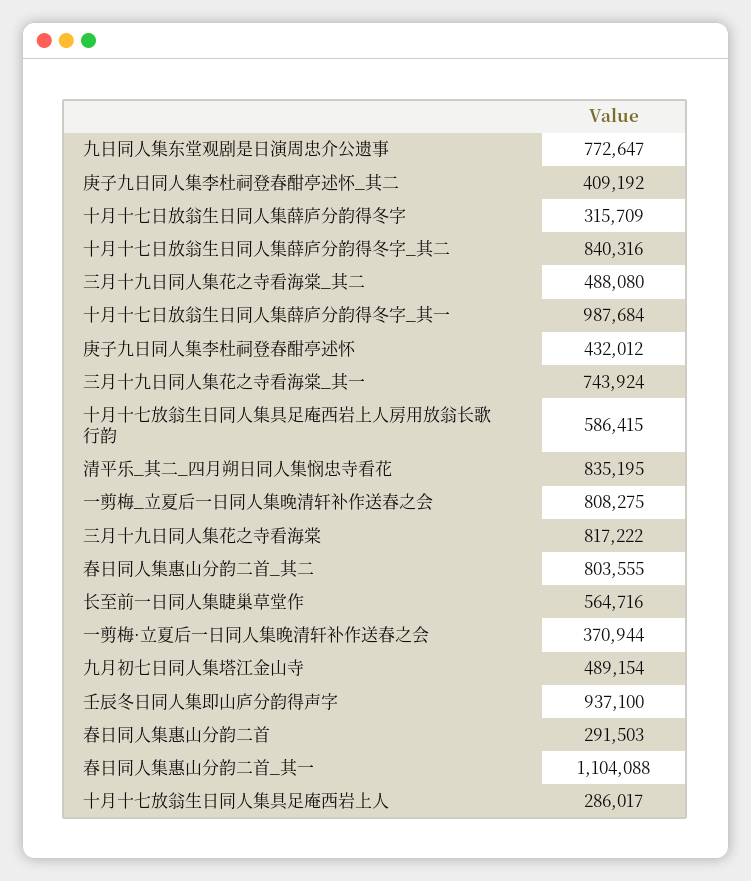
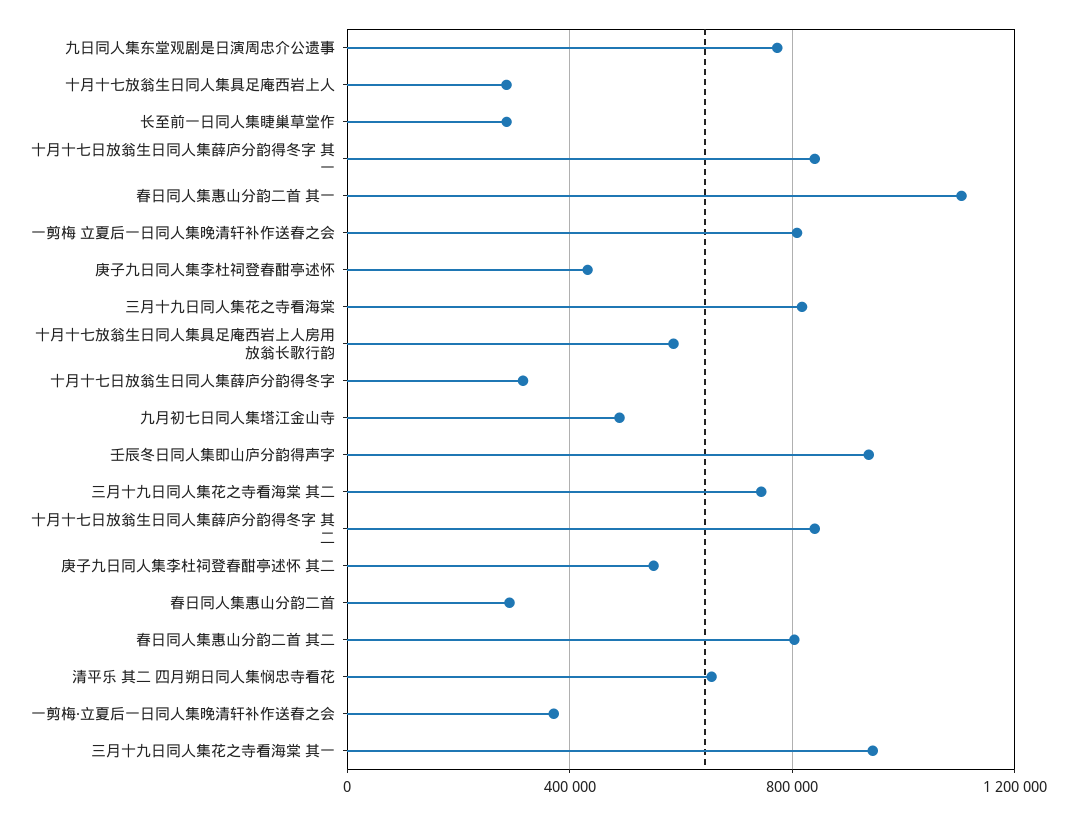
  {
    "九日同人集东堂观剧是日演周忠介公遗事": 772647,
-   "庚子九日同人集李杜祠登春酣亭述怀_其二": 409192,
+   "庚子九日同人集李杜祠登春酣亭述怀_其二": 550000,
    "十月十七日放翁生日同人集薛庐分韵得冬字": 315709,
    "十月十七日放翁生日同人集薛庐分韵得冬字_其二": 840316,
-   "三月十九日同人集花之寺看海棠_其二": 488080,
+   "三月十九日同人集花之寺看海棠_其二": 750000,
-   "十月十七日放翁生日同人集薛庐分韵得冬字_其一": 987684,
+   "十月十七日放翁生日同人集薛庐分韵得冬字_其一": 850000,
    "庚子九日同人集李杜祠登春酣亭述怀": 432012,
-   "三月十九日同人集花之寺看海棠_其一": 743924,
+   "三月十九日同人集花之寺看海棠_其一": 950000,
    "十月十七放翁生日同人集具足庵西岩上人房用放翁长歌行韵": 586415,
-   "清平乐_其二_四月朔日同人集悯忠寺看花": 835195,
+   "清平乐_其二_四月朔日同人集悯忠寺看花": 650000,
    "一剪梅_立夏后一日同人集晚清轩补作送春之会": 808275,
    "三月十九日同人集花之寺看海棠": 817222,
    "春日同人集惠山分韵二首_其二": 803555,
-   "长至前一日同人集睫巢草堂作": 564716,
+   "长至前一日同人集睫巢草堂作": 300000,
    "一剪梅·立夏后一日同人集晚清轩补作送春之会": 370944,
    "九月初七日同人集塔江金山寺": 489154,
    "壬辰冬日同人集即山庐分韵得声字": 937100,
    "春日同人集惠山分韵二首": 291503,
    "春日同人集惠山分韵二首_其一": 1104088,
    "十月十七放翁生日同人集具足庵西岩上人": 286017
  }

